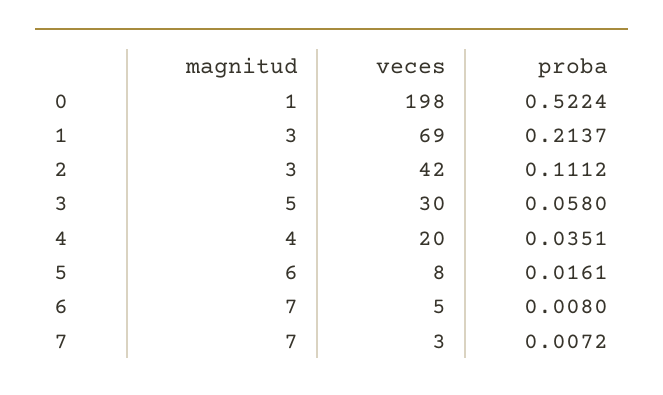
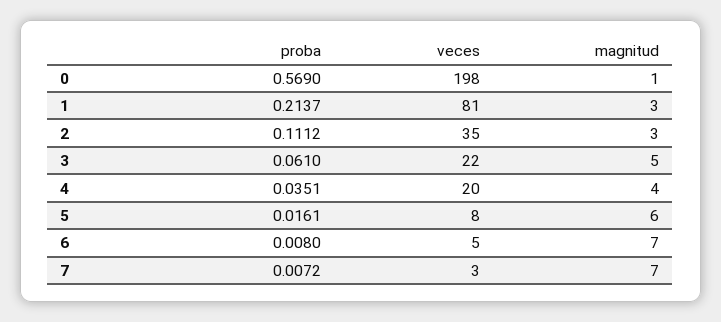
  {
    "magnitud": {
      "0": 1,
      "1": 3,
      "2": 3,
      "3": 5,
      "4": 4,
      "5": 6,
      "6": 7,
      "7": 7
    },
    "veces": {
      "0": 198,
-     "1": 69,
+     "1": 81,
-     "2": 42,
+     "2": 35,
-     "3": 30,
+     "3": 22,
      "4": 20,
      "5": 8,
      "6": 5,
      "7": 3
    },
    "proba": {
-     "0": 0.5224,
+     "0": 0.569,
      "1": 0.2137,
      "2": 0.1112,
-     "3": 0.058,
+     "3": 0.061,
      "4": 0.0351,
      "5": 0.0161,
      "6": 0.008,
      "7": 0.0072
    }
  }

